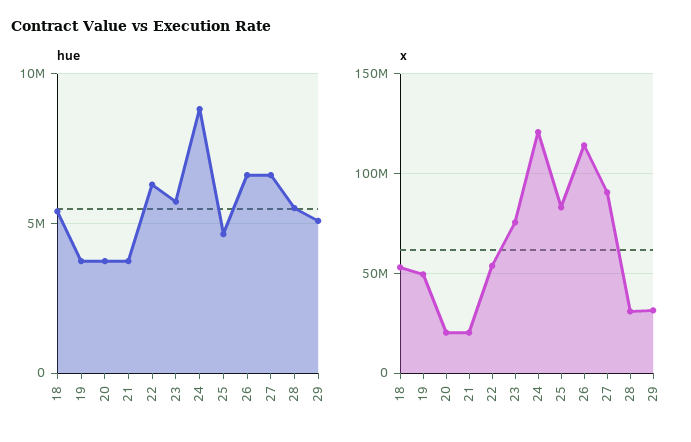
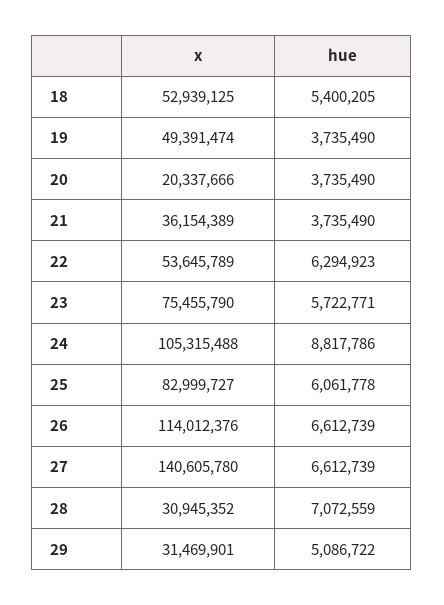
  {
    "hue": {
      "18": 5400205,
      "19": 3735490,
      "20": 3735490,
      "21": 3735490,
      "22": 6294923,
      "23": 5722771,
      "24": 8817786,
-     "25": 4500000,
+     "25": 6061778,
      "26": 6612739,
      "27": 6612739,
-     "28": 5500000,
+     "28": 7072559,
      "29": 5086722
    },
    "x": {
      "18": 52939125,
      "19": 49391474,
      "20": 20337666,
-     "21": 20000000,
+     "21": 36154389,
      "22": 53645789,
      "23": 75455790,
-     "24": 120000000,
+     "24": 105315488,
      "25": 82999727,
      "26": 114012376,
-     "27": 90000000,
+     "27": 140605780,
      "28": 30945352,
      "29": 31469901
    }
  }

